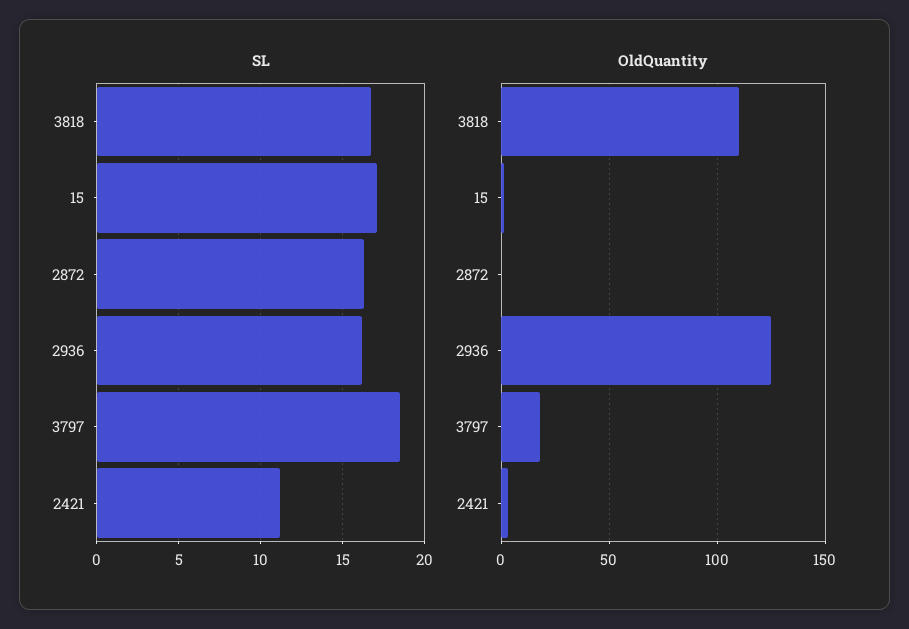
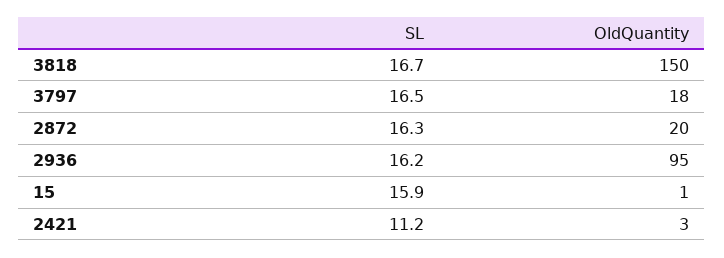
  {
    "SL": {
      "3818": 16.7,
-     "15": 17,
+     "15": 15.9,
      "2872": 16.3,
      "2936": 16.2,
-     "3797": 18.5,
+     "3797": 16.5,
      "2421": 11.2
    },
    "OldQuantity": {
-     "3818": 110,
+     "3818": 150,
      "15": 1,
-     "2872": 0,
+     "2872": 20,
-     "2936": 125,
+     "2936": 95,
      "3797": 18,
      "2421": 3
    }
  }

